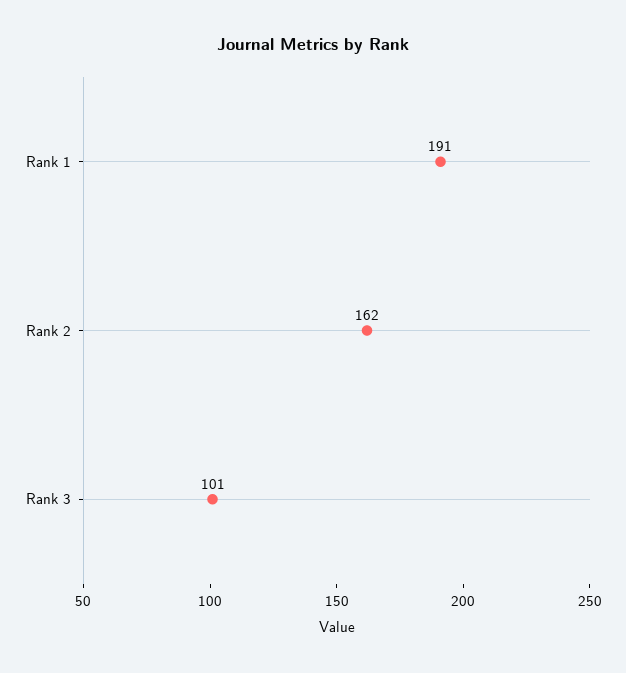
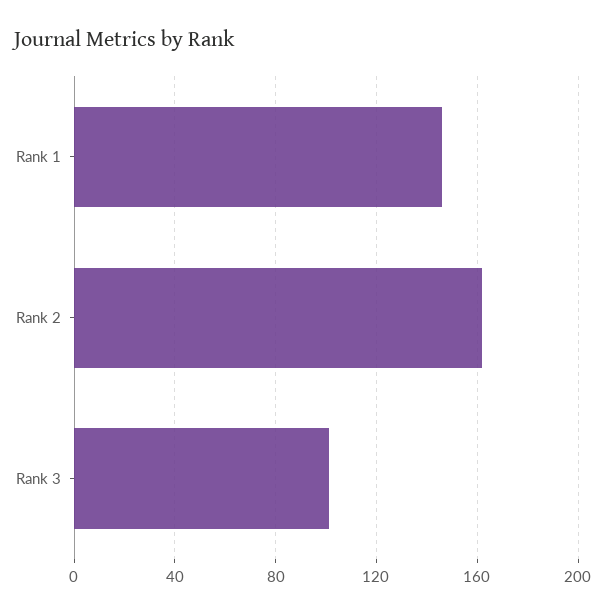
  {
-   "Rank 1": 191,
+   "Rank 1": 145,
    "Rank 2": 162,
    "Rank 3": 101
  }

